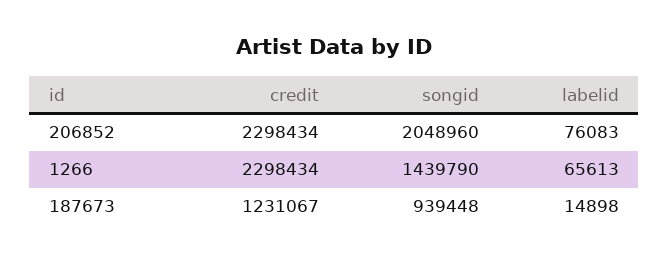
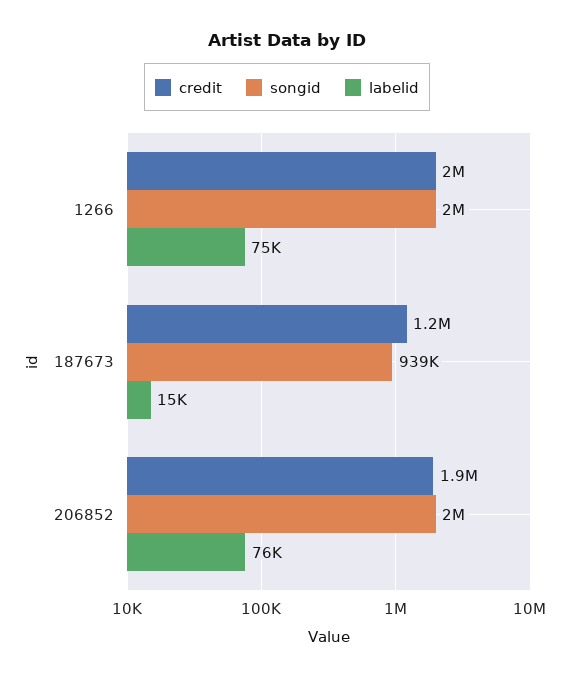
  {
    "credit": {
-     "206852": 2298434,
+     "206852": 1900000,
-     "1266": 2298434,
+     "1266": 2000000,
      "187673": 1231067
    },
    "songid": {
      "206852": 2048960,
-     "1266": 1439790,
+     "1266": 2000000,
      "187673": 939448
    },
    "labelid": {
      "206852": 76083,
-     "1266": 65613,
+     "1266": 75000,
      "187673": 14898
    }
  }

